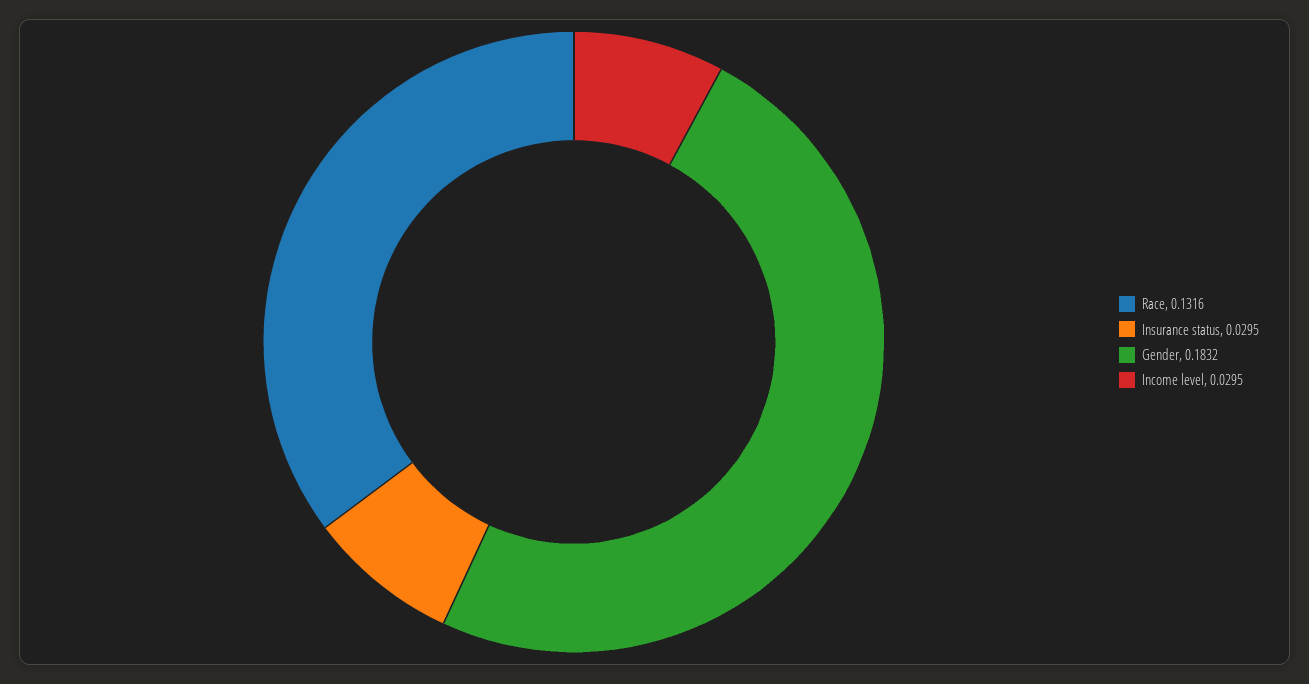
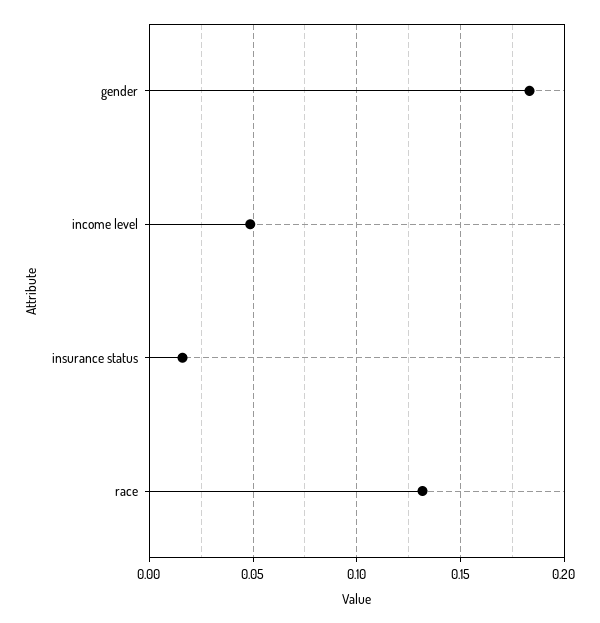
  {
    "Race": 0.1316,
-   "Insurance status": 0.0295,
+   "Insurance status": 0.015,
    "Gender": 0.1832,
-   "Income level": 0.0295
+   "Income level": 0.05
  }

